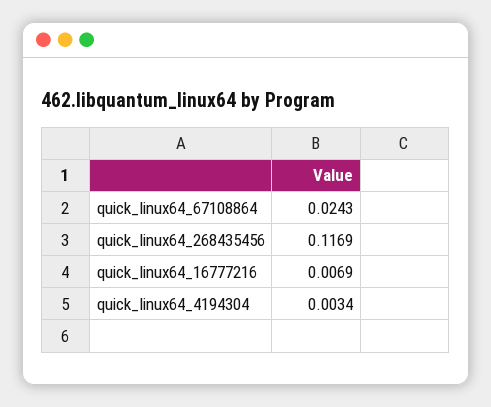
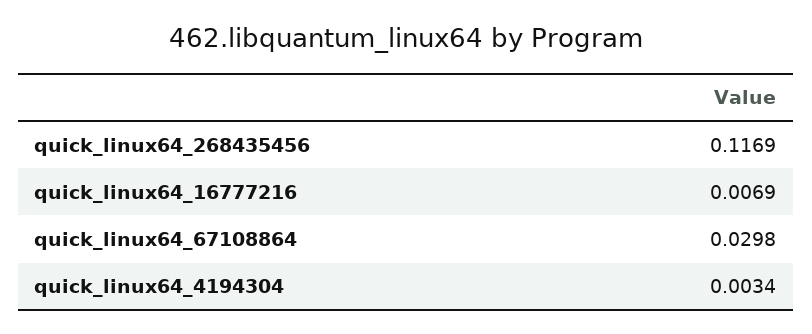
  {
-   "quick_linux64_67108864": 0.0243,
+   "quick_linux64_67108864": 0.0298,
    "quick_linux64_268435456": 0.1169,
    "quick_linux64_16777216": 0.0069,
    "quick_linux64_4194304": 0.0034
  }

